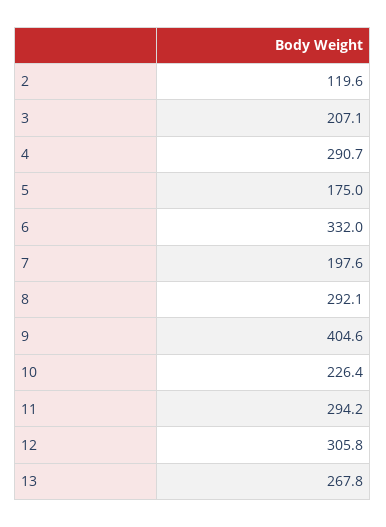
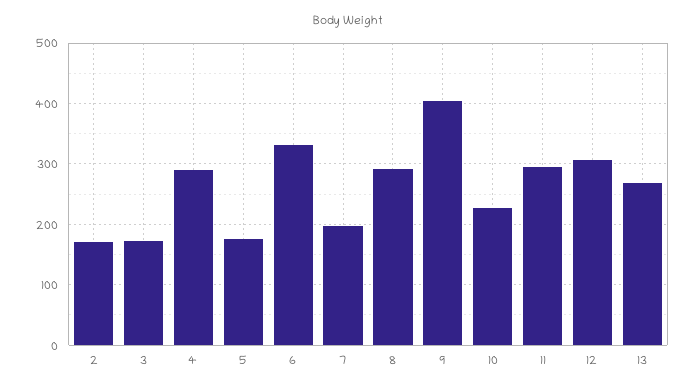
  {
-   "2": 119.6,
+   "2": 170,
-   "3": 207.1,
+   "3": 170,
    "4": 290.7,
    "5": 175,
    "6": 332,
    "7": 197.6,
    "8": 292.1,
    "9": 404.6,
    "10": 226.4,
    "11": 294.2,
    "12": 305.8,
    "13": 267.8
  }

